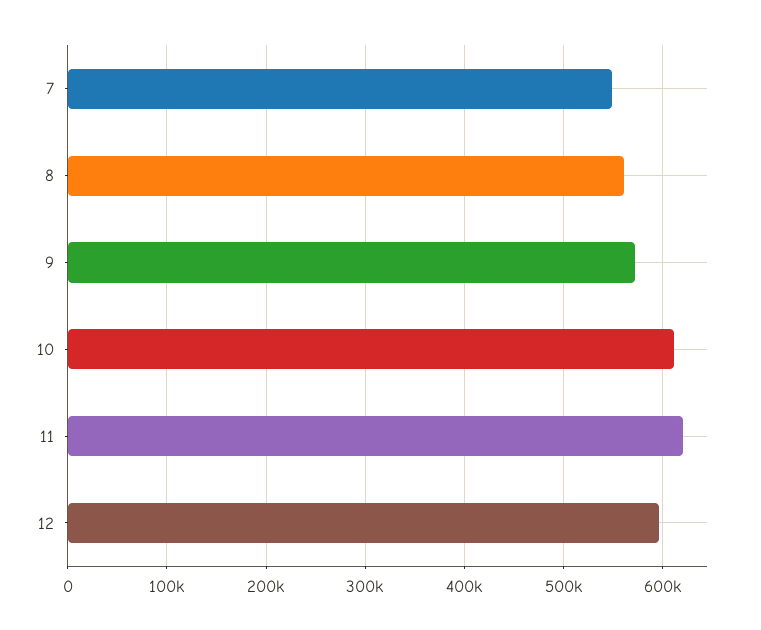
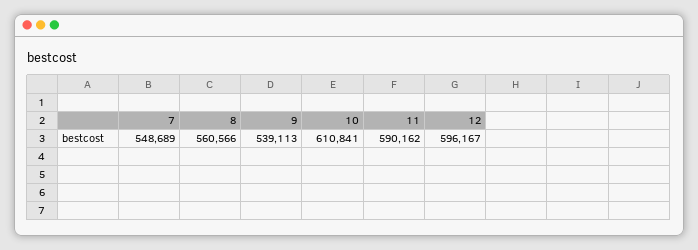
  {
    "7": 548689,
    "8": 560566,
-   "9": 570000,
+   "9": 539113,
    "10": 610841,
-   "11": 620000,
+   "11": 590162,
    "12": 596167
  }

